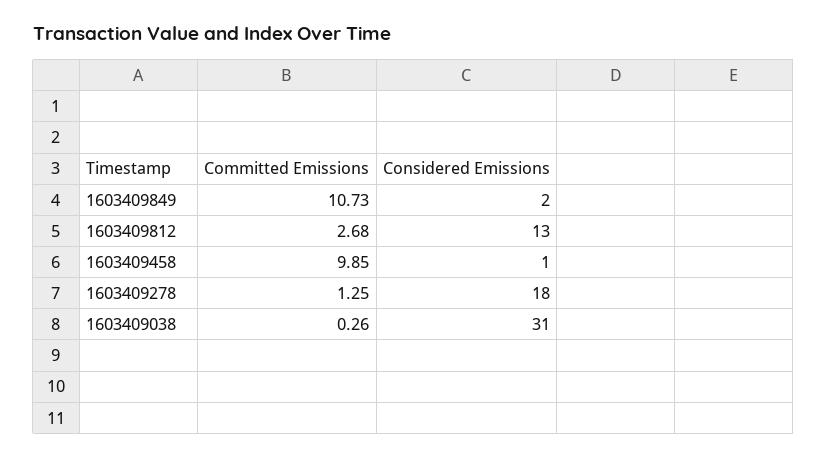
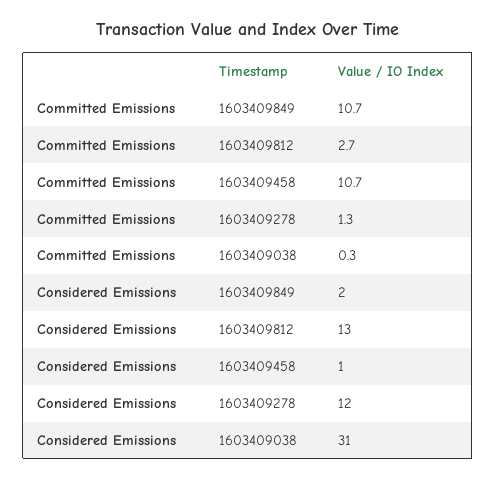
  {
    "Committed Emissions": {
      "1603409849": 10.73,
      "1603409812": 2.68,
-     "1603409458": 9.85,
+     "1603409458": 10.7,
      "1603409278": 1.25,
      "1603409038": 0.26
    },
    "Considered Emissions": {
      "1603409849": 2,
      "1603409812": 13,
      "1603409458": 1,
-     "1603409278": 18,
+     "1603409278": 12,
      "1603409038": 31
    }
  }

